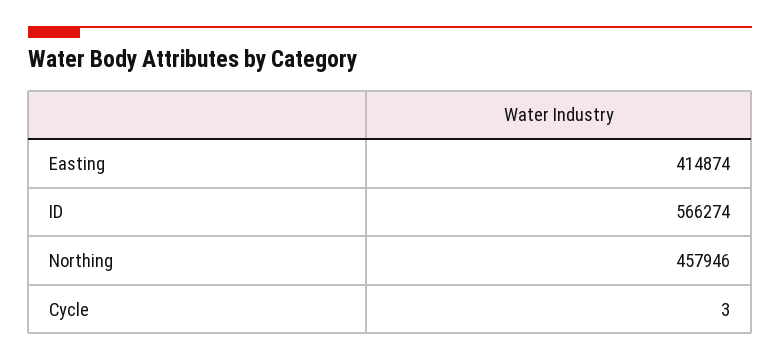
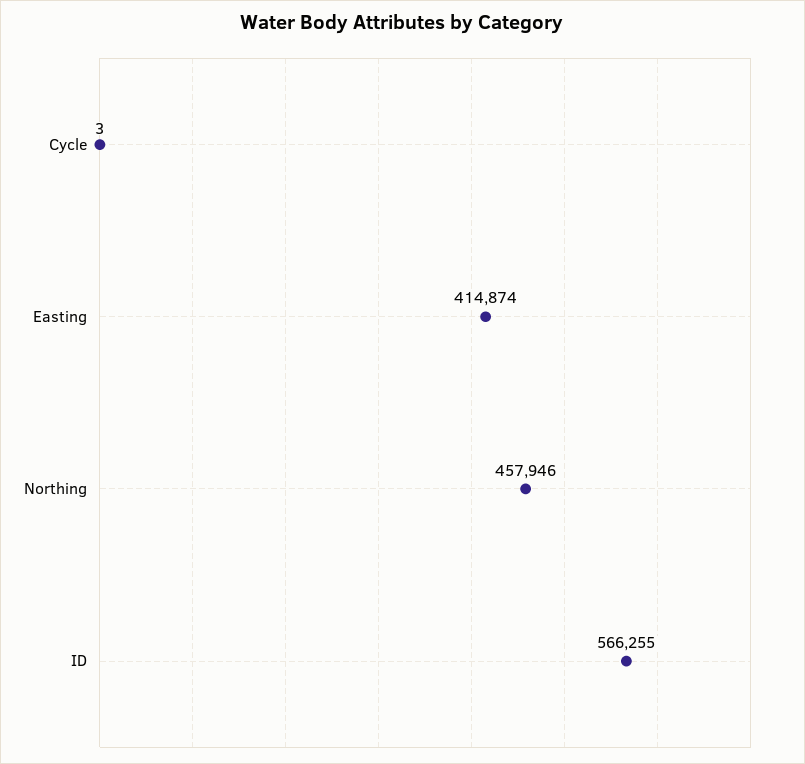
  {
    "Easting": 414874,
-   "ID": 566274,
+   "ID": 566255,
    "Northing": 457946,
    "Cycle": 3
  }

